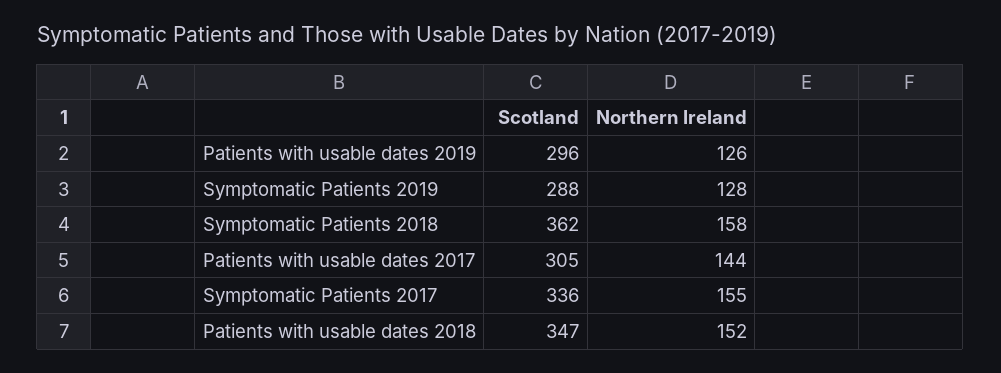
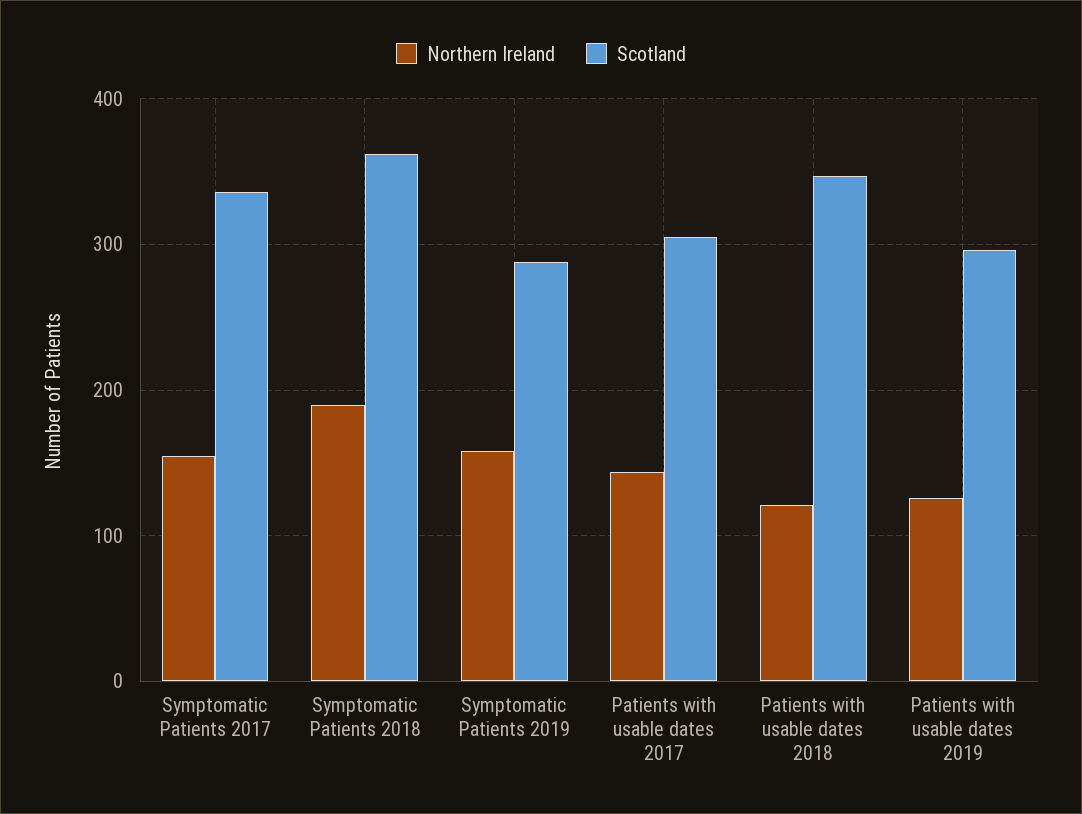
  {
    "Scotland": {
      "Patients with usable dates 2019": 296,
      "Symptomatic Patients 2019": 288,
      "Symptomatic Patients 2018": 362,
      "Patients with usable dates 2017": 305,
      "Symptomatic Patients 2017": 336,
      "Patients with usable dates 2018": 347
    },
    "Northern Ireland": {
      "Patients with usable dates 2019": 126,
-     "Symptomatic Patients 2019": 128,
+     "Symptomatic Patients 2019": 160,
-     "Symptomatic Patients 2018": 158,
+     "Symptomatic Patients 2018": 190,
      "Patients with usable dates 2017": 144,
      "Symptomatic Patients 2017": 155,
-     "Patients with usable dates 2018": 152
+     "Patients with usable dates 2018": 120
    }
  }

